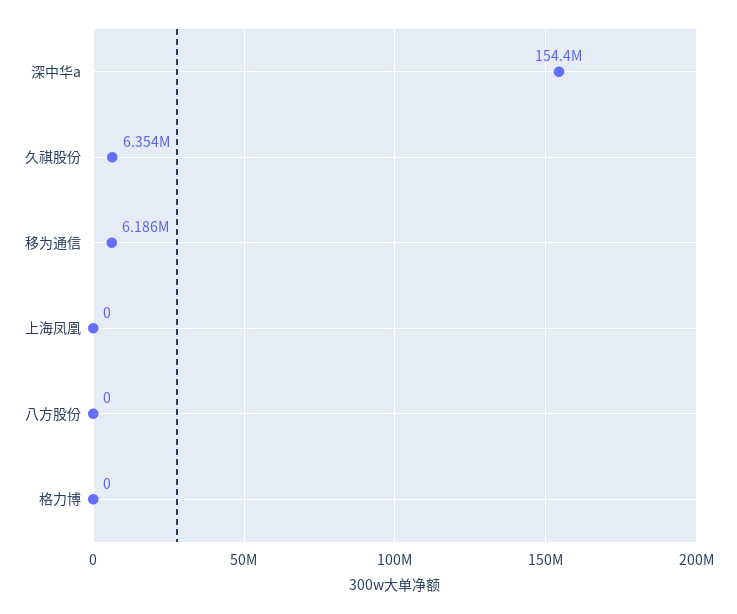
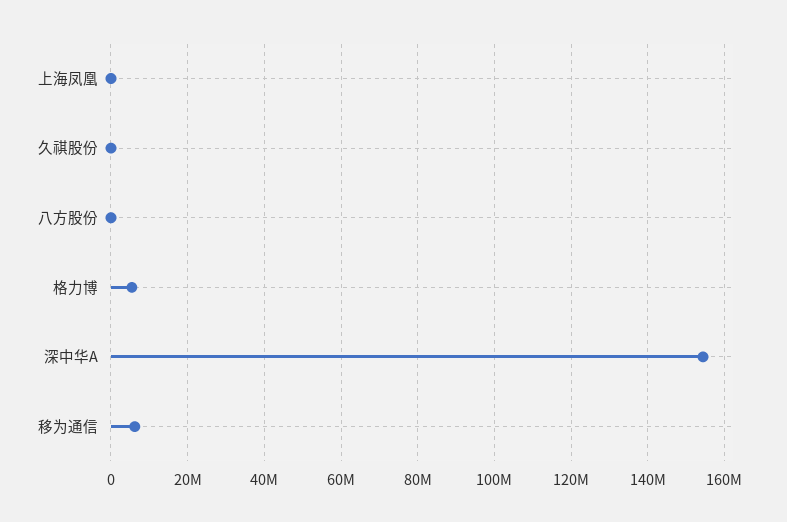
  {
    "深中华a": 154400000,
-   "久祺股份": 6354000,
+   "久祺股份": 0,
    "移为通信": 6186000,
    "上海凤凰": 0,
    "八方股份": 0,
-   "格力博": 0
+   "格力博": 6000000
  }

